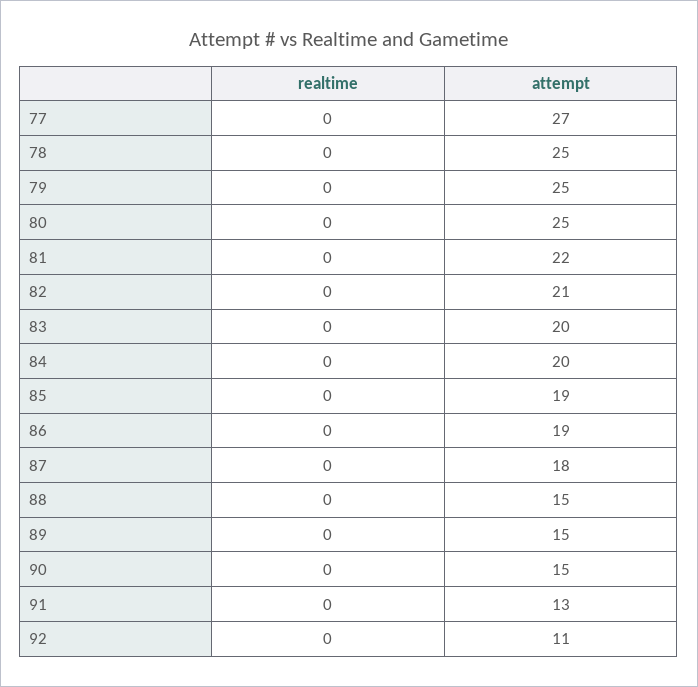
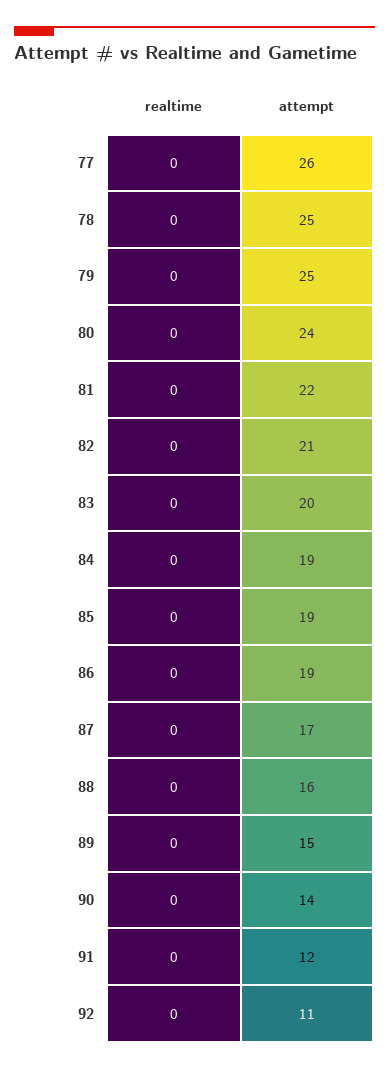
  {
    "realtime": {
      "77": 0,
      "78": 0,
      "79": 0,
      "80": 0,
      "81": 0,
      "82": 0,
      "83": 0,
      "84": 0,
      "85": 0,
      "86": 0,
      "87": 0,
      "88": 0,
      "89": 0,
      "90": 0,
      "91": 0,
      "92": 0
    },
    "attempt": {
-     "77": 27,
+     "77": 26,
      "78": 25,
      "79": 25,
-     "80": 25,
+     "80": 24,
      "81": 22,
      "82": 21,
      "83": 20,
-     "84": 20,
+     "84": 19,
      "85": 19,
      "86": 19,
-     "87": 18,
+     "87": 17,
-     "88": 15,
+     "88": 16,
      "89": 15,
-     "90": 15,
+     "90": 14,
-     "91": 13,
+     "91": 12,
      "92": 11
    }
  }

